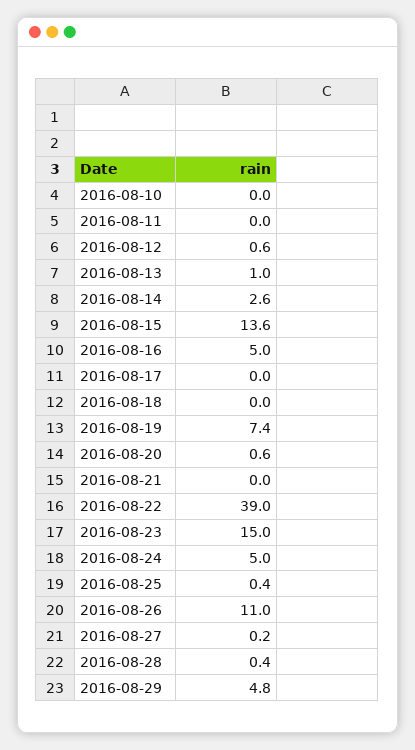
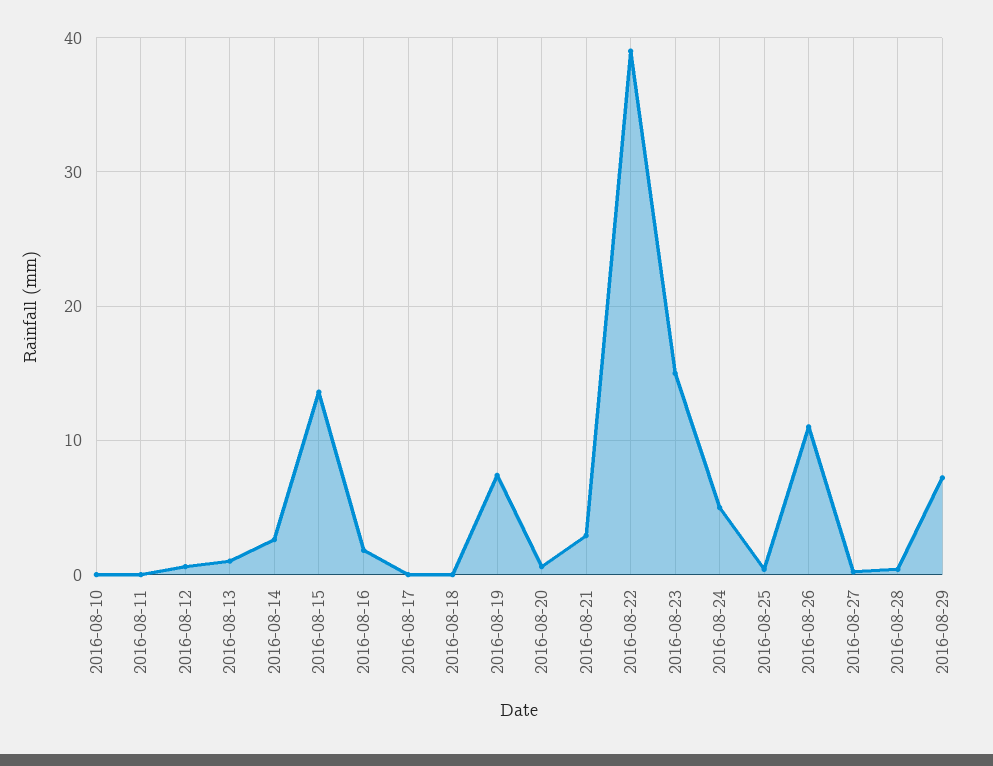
  {
    "2016-08-10": 0,
    "2016-08-11": 0,
    "2016-08-12": 0.6,
    "2016-08-13": 1,
    "2016-08-14": 2.6,
    "2016-08-15": 13.6,
-   "2016-08-16": 5,
+   "2016-08-16": 2,
    "2016-08-17": 0,
    "2016-08-18": 0,
    "2016-08-19": 7.4,
    "2016-08-20": 0.6,
-   "2016-08-21": 0,
+   "2016-08-21": 3,
    "2016-08-22": 39,
    "2016-08-23": 15,
    "2016-08-24": 5,
    "2016-08-25": 0.4,
    "2016-08-26": 11,
    "2016-08-27": 0.2,
    "2016-08-28": 0.4,
-   "2016-08-29": 4.8
+   "2016-08-29": 7
  }

